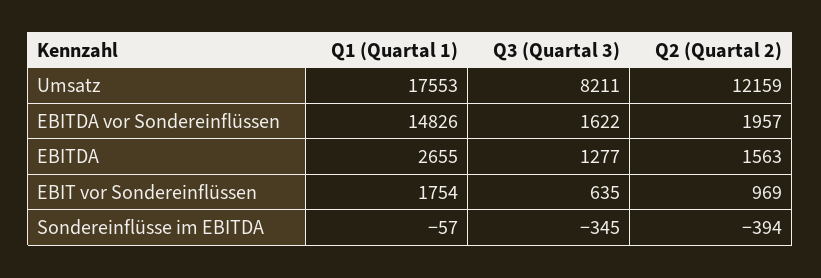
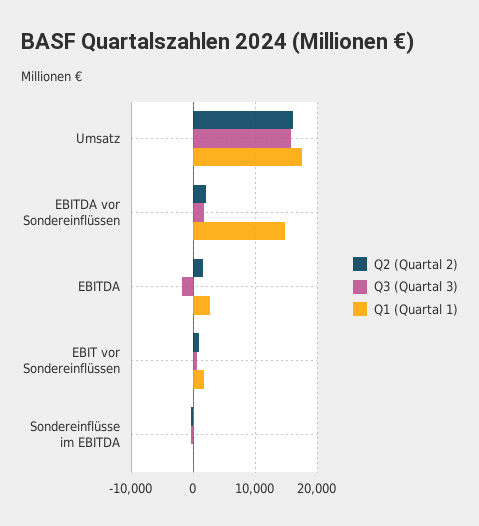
  {
    "Q1 (Quartal 1)": {
      "Umsatz": 17553,
      "EBITDA vor Sondereinflüssen": 14826,
      "EBITDA": 2655,
      "EBIT vor Sondereinflüssen": 1754,
      "Sondereinflüsse im EBITDA": -57
    },
    "Q3 (Quartal 3)": {
-     "Umsatz": 8211,
+     "Umsatz": 16000,
      "EBITDA vor Sondereinflüssen": 1622,
-     "EBITDA": 1277,
+     "EBITDA": -2000,
      "EBIT vor Sondereinflüssen": 635,
      "Sondereinflüsse im EBITDA": -345
    },
    "Q2 (Quartal 2)": {
-     "Umsatz": 12159,
+     "Umsatz": 16000,
      "EBITDA vor Sondereinflüssen": 1957,
      "EBITDA": 1563,
      "EBIT vor Sondereinflüssen": 969,
      "Sondereinflüsse im EBITDA": -394
    }
  }

